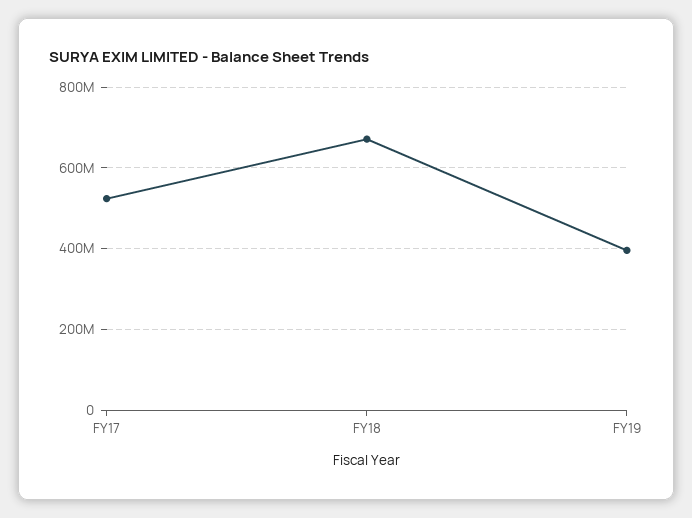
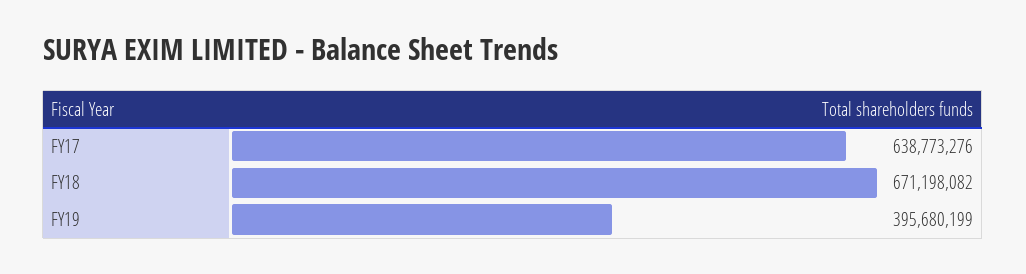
  {
-   "FY17": 520000000,
+   "FY17": 638773276,
    "FY18": 671198082,
    "FY19": 395680199
  }

